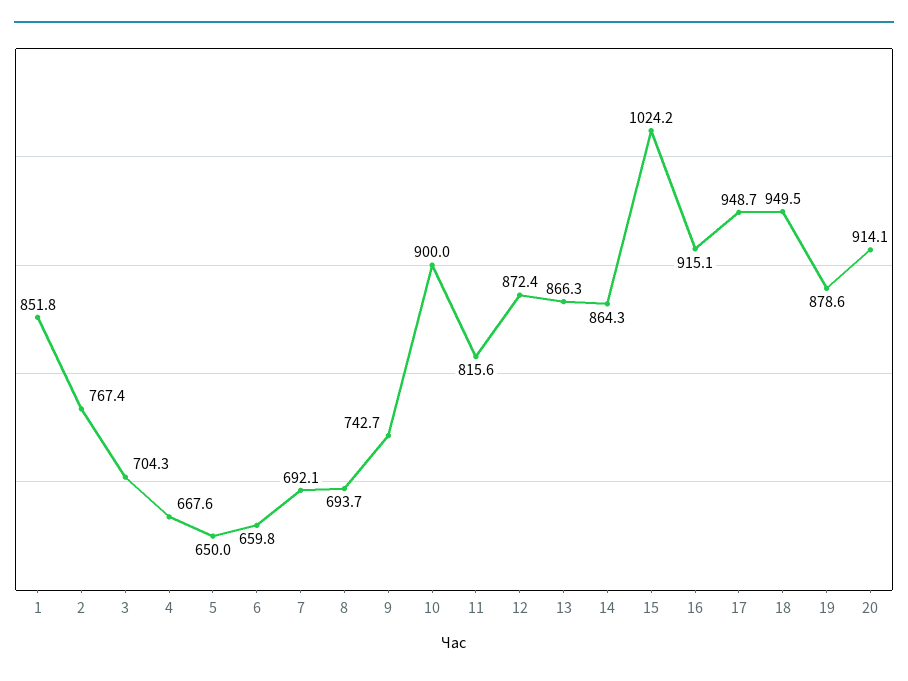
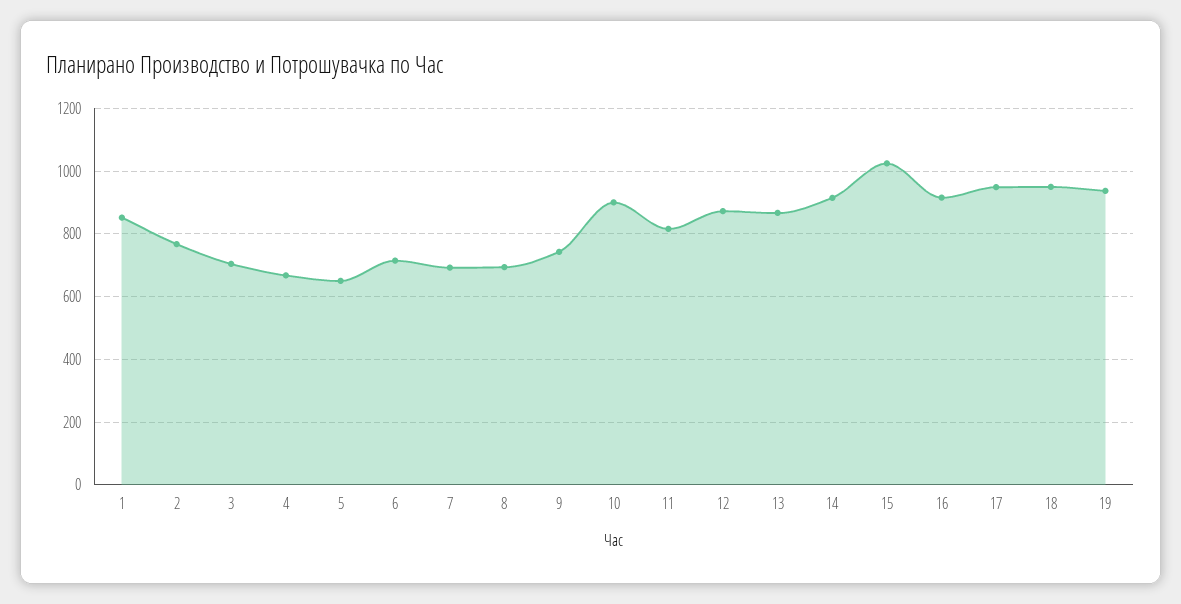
  {
    "1": 851.8,
    "2": 767.4,
    "3": 704.3,
    "4": 667.6,
    "5": 650,
-   "6": 659.8,
+   "6": 720,
    "7": 692.1,
    "8": 693.7,
    "9": 742.7,
    "10": 900,
    "11": 815.6,
    "12": 872.4,
    "13": 866.3,
-   "14": 864.3,
+   "14": 920,
    "15": 1024.2,
    "16": 915.1,
    "17": 948.7,
    "18": 949.5,
-   "19": 878.6,
+   "19": 940
-   "20": 914.1
  }

